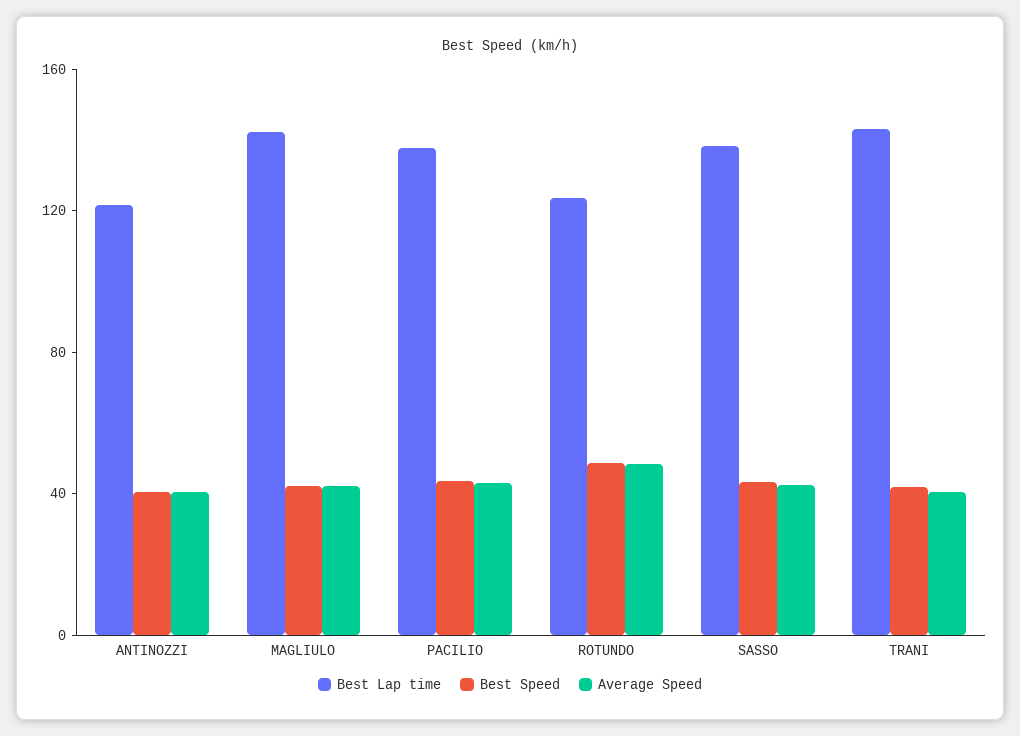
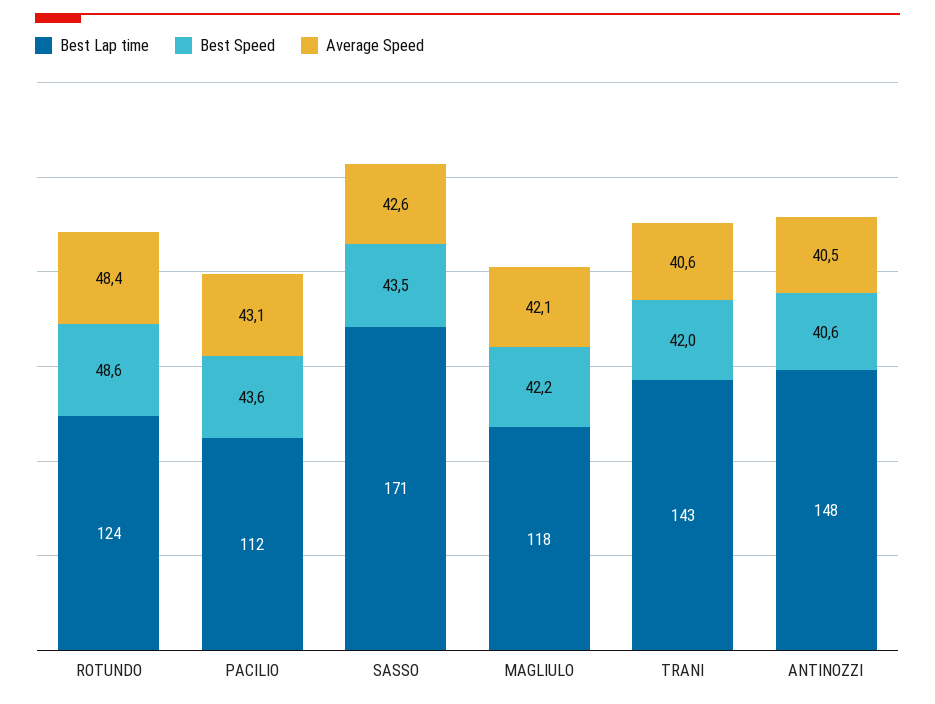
  {
    "Best Lap time": {
-     "ANTINOZZI": 120,
+     "ANTINOZZI": 148,
-     "MAGLIULO": 140,
+     "MAGLIULO": 118,
-     "PACILIO": 140,
+     "PACILIO": 112,
      "ROTUNDO": 124,
-     "SASSO": 140,
+     "SASSO": 171,
      "TRANI": 143
    },
    "Best Speed": {
      "ANTINOZZI": 40.6,
      "MAGLIULO": 42.2,
      "PACILIO": 43.6,
      "ROTUNDO": 48.6,
      "SASSO": 43.5,
      "TRANI": 42
    },
    "Average Speed": {
      "ANTINOZZI": 40.5,
      "MAGLIULO": 42.1,
      "PACILIO": 43.1,
      "ROTUNDO": 48.4,
      "SASSO": 42.6,
      "TRANI": 40.6
    }
  }

